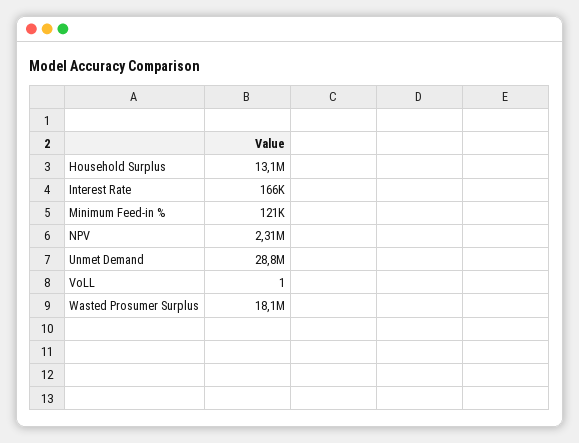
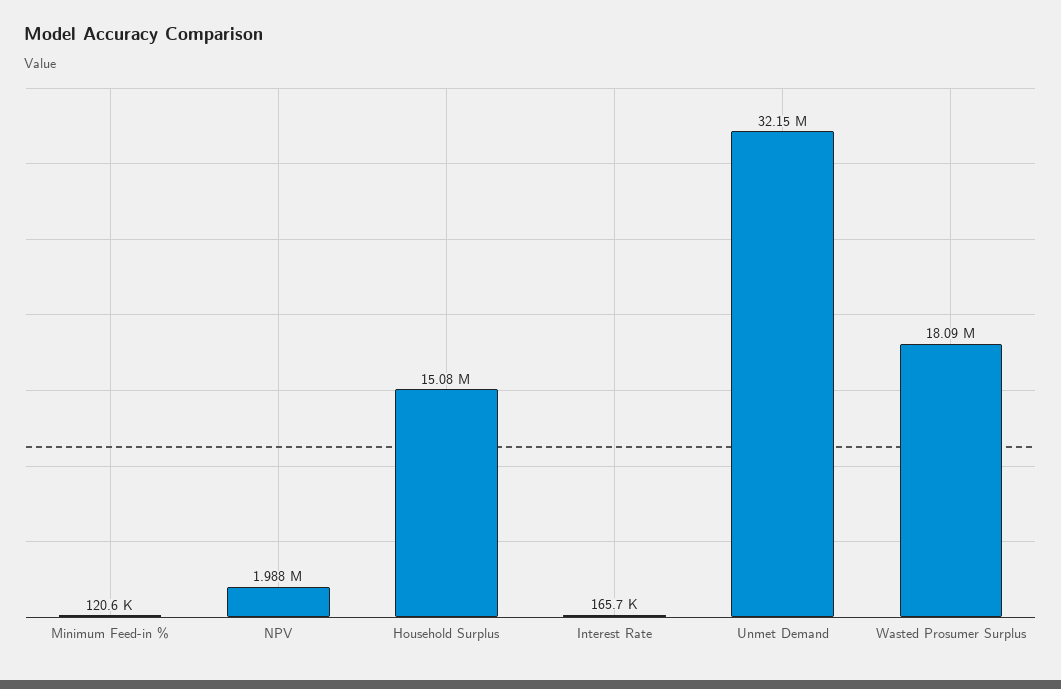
  {
-   "Household Surplus": 13100000,
+   "Household Surplus": 15080000,
    "Interest Rate": 165700,
    "Minimum Feed-in %": 120600,
-   "NPV": 2310000,
+   "NPV": 1988000,
-   "Unmet Demand": 28800000,
+   "Unmet Demand": 32150000,
-   "VoLL": 1,
    "Wasted Prosumer Surplus": 18090000
  }

